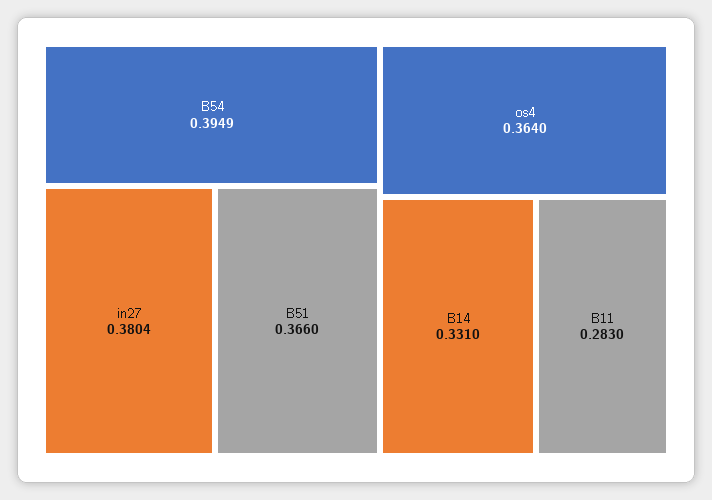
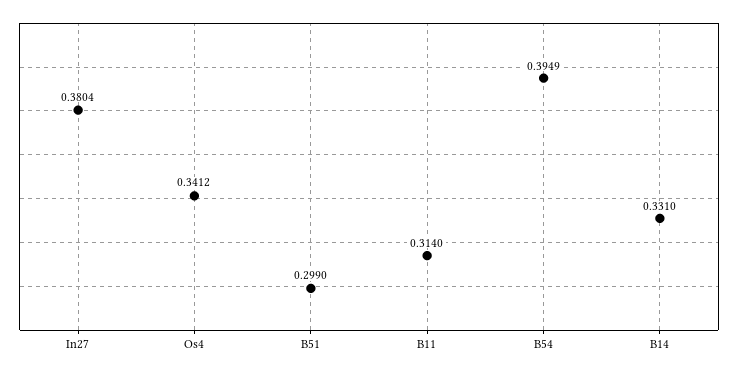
  {
    "B54": 0.3949,
    "in27": 0.3804,
-   "B51": 0.366,
+   "B51": 0.299,
-   "os4": 0.364,
+   "os4": 0.3412,
    "B14": 0.331,
-   "B11": 0.283
+   "B11": 0.314
  }

